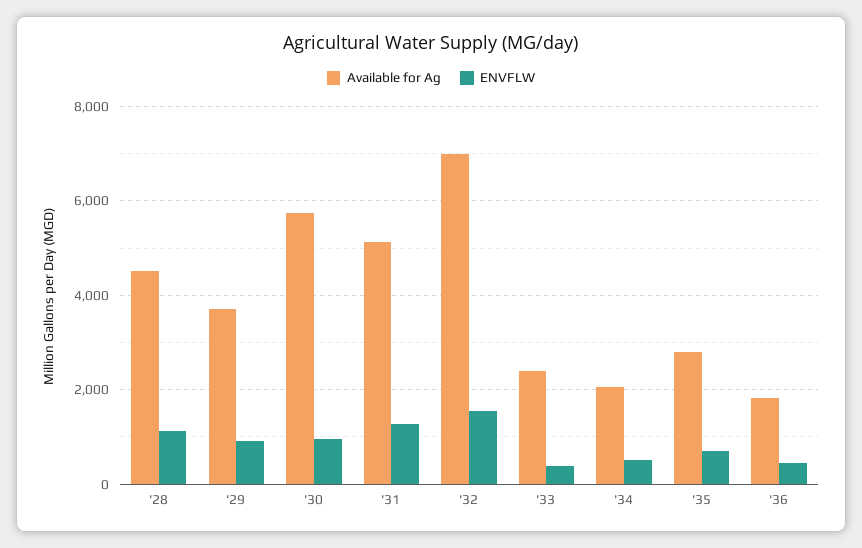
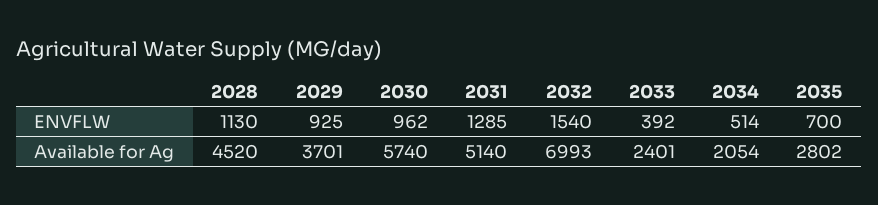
  {
    "Available for Ag": {
      "'28": 4520,
      "'29": 3701,
      "'30": 5740,
      "'31": 5140,
      "'32": 6993,
      "'33": 2401,
      "'34": 2054,
-     "'35": 2802,
+     "'35": 2802
-     "'36": 1800
    },
    "ENVFLW": {
      "'28": 1130,
      "'29": 925,
      "'30": 962,
      "'31": 1285,
      "'32": 1540,
      "'33": 392,
      "'34": 514,
-     "'35": 700,
+     "'35": 700
-     "'36": 400
    }
  }

